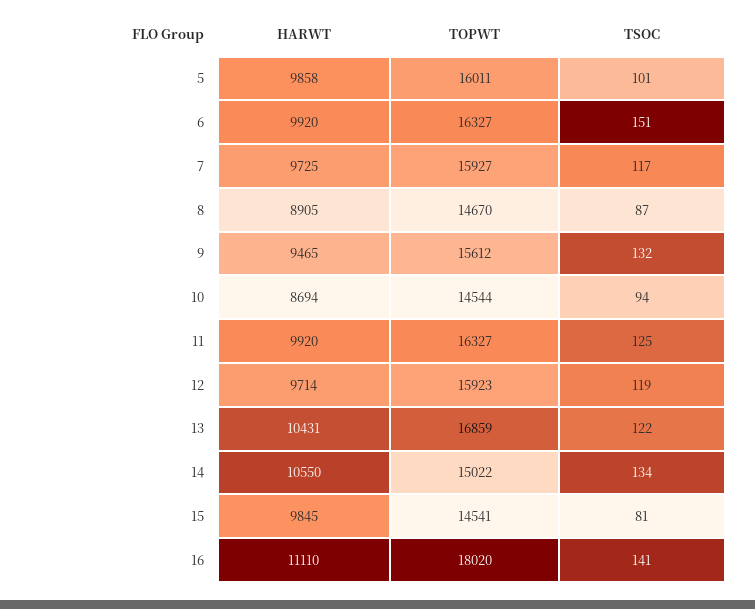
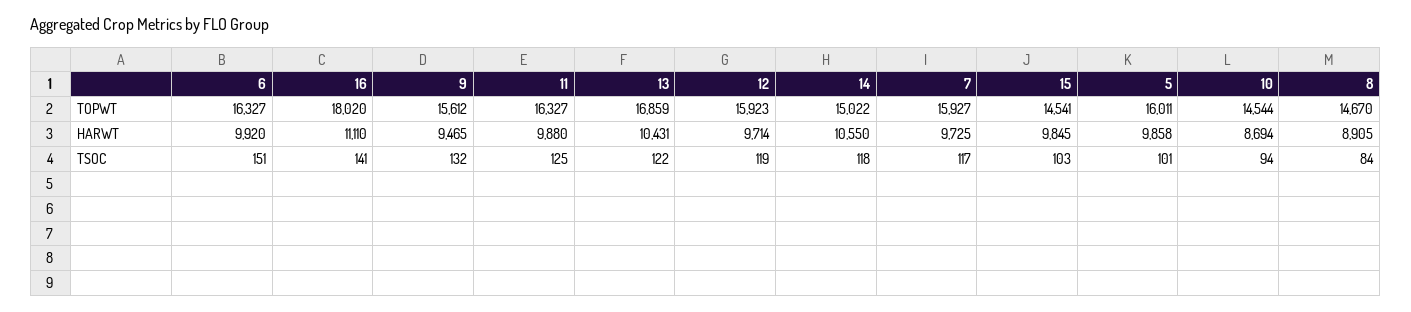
  {
    "HARWT": {
      "5": 9858,
      "6": 9920,
      "7": 9725,
      "8": 8905,
      "9": 9465,
      "10": 8694,
-     "11": 9920,
+     "11": 9880,
      "12": 9714,
      "13": 10431,
      "14": 10550,
      "15": 9845,
      "16": 11110
    },
    "TOPWT": {
      "5": 16011,
      "6": 16327,
      "7": 15927,
      "8": 14670,
      "9": 15612,
      "10": 14544,
      "11": 16327,
      "12": 15923,
      "13": 16859,
      "14": 15022,
      "15": 14541,
      "16": 18020
    },
    "TSOC": {
      "5": 101,
      "6": 151,
      "7": 117,
-     "8": 87,
+     "8": 84,
      "9": 132,
      "10": 94,
      "11": 125,
      "12": 119,
      "13": 122,
-     "14": 134,
+     "14": 118,
-     "15": 81,
+     "15": 103,
      "16": 141
    }
  }

